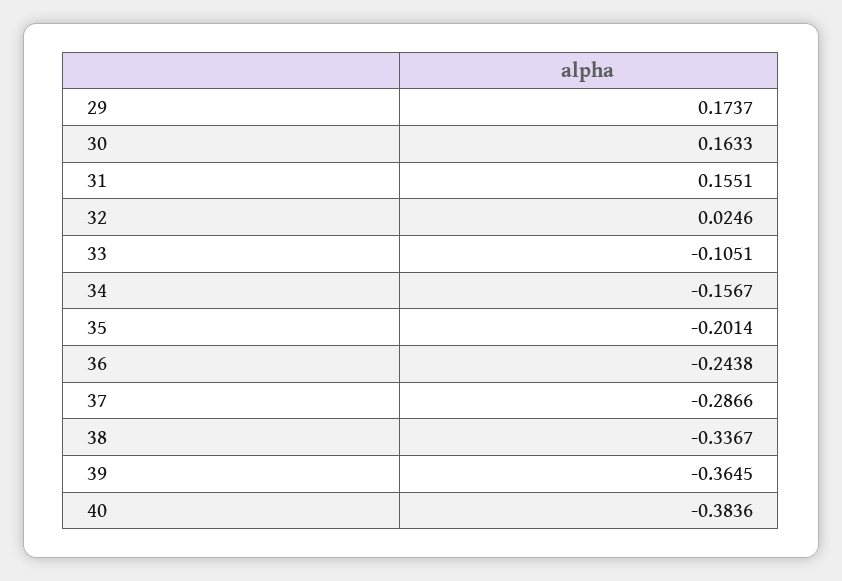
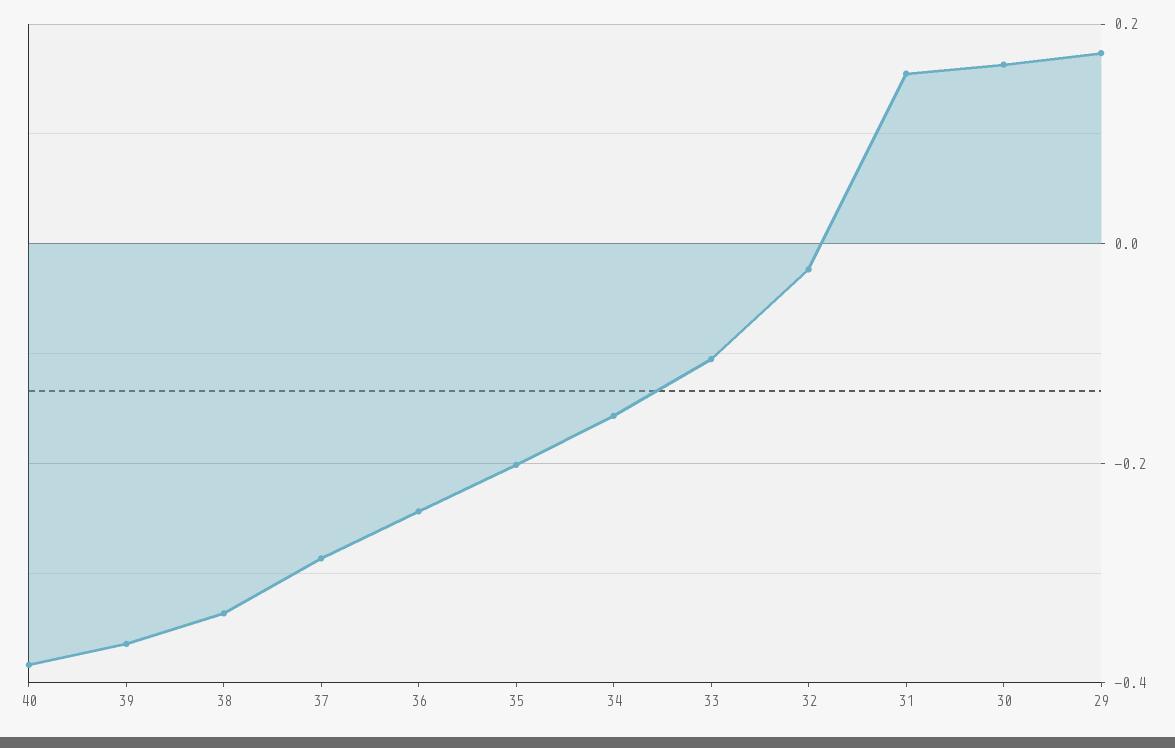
  {
    "29": 0.1737,
    "30": 0.1633,
    "31": 0.1551,
-   "32": 0.0246,
+   "32": -0.02,
    "33": -0.1051,
    "34": -0.1567,
    "35": -0.2014,
    "36": -0.2438,
    "37": -0.2866,
    "38": -0.3367,
    "39": -0.3645,
    "40": -0.3836
  }

